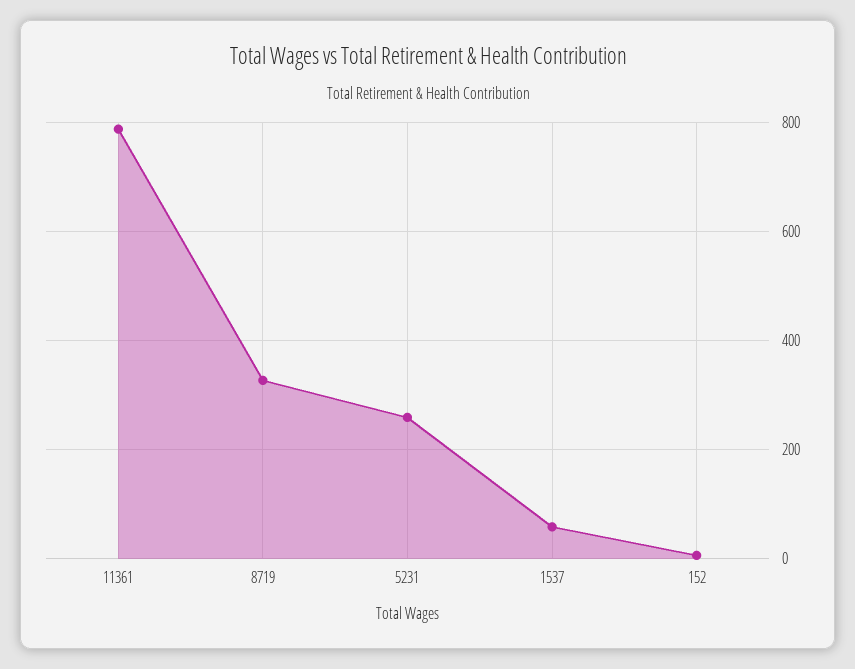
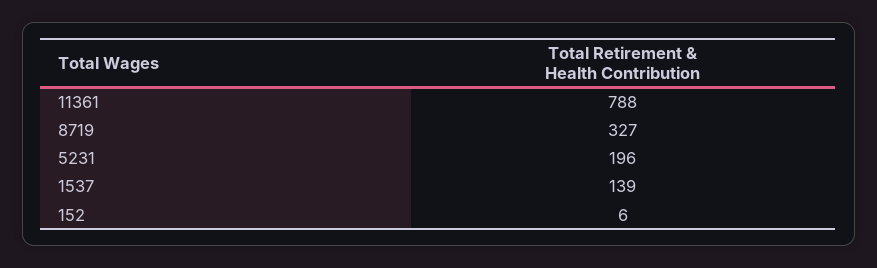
  {
    "11361": 788,
    "8719": 327,
-   "5231": 260,
+   "5231": 196,
-   "1537": 60,
+   "1537": 139,
    "152": 6
  }

